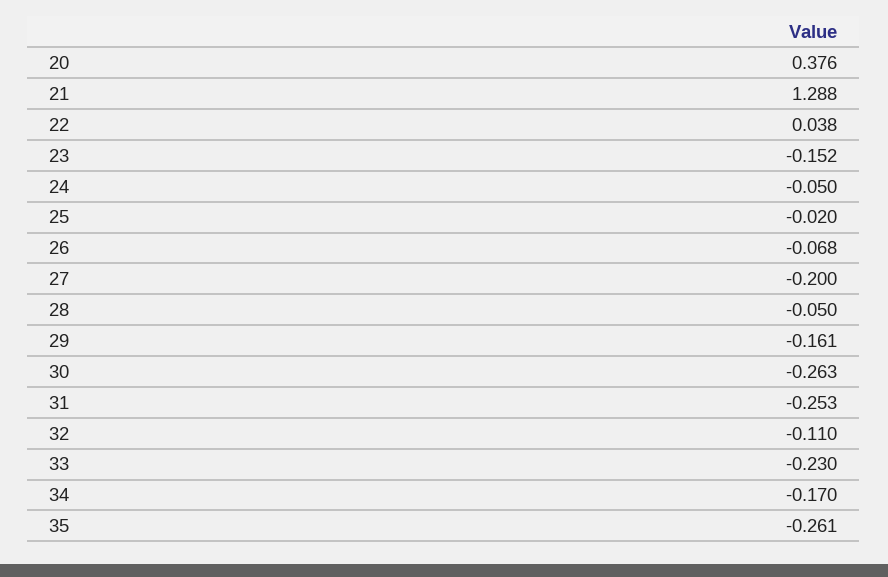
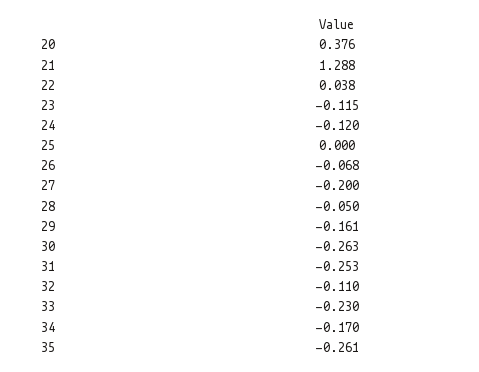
  {
    "20": 0.376,
    "21": 1.288,
    "22": 0.038,
-   "23": -0.152,
+   "23": -0.115,
-   "24": -0.05,
+   "24": -0.12,
-   "25": -0.02,
+   "25": 0,
    "26": -0.068,
    "27": -0.2,
    "28": -0.05,
    "29": -0.161,
    "30": -0.263,
    "31": -0.253,
    "32": -0.11,
    "33": -0.23,
    "34": -0.17,
    "35": -0.261
  }

